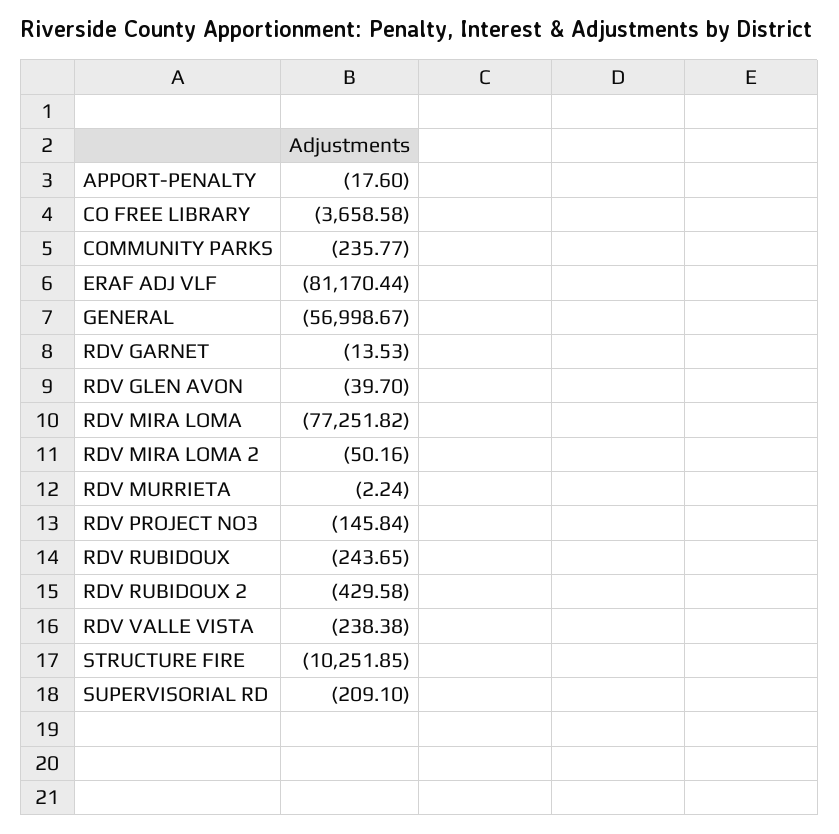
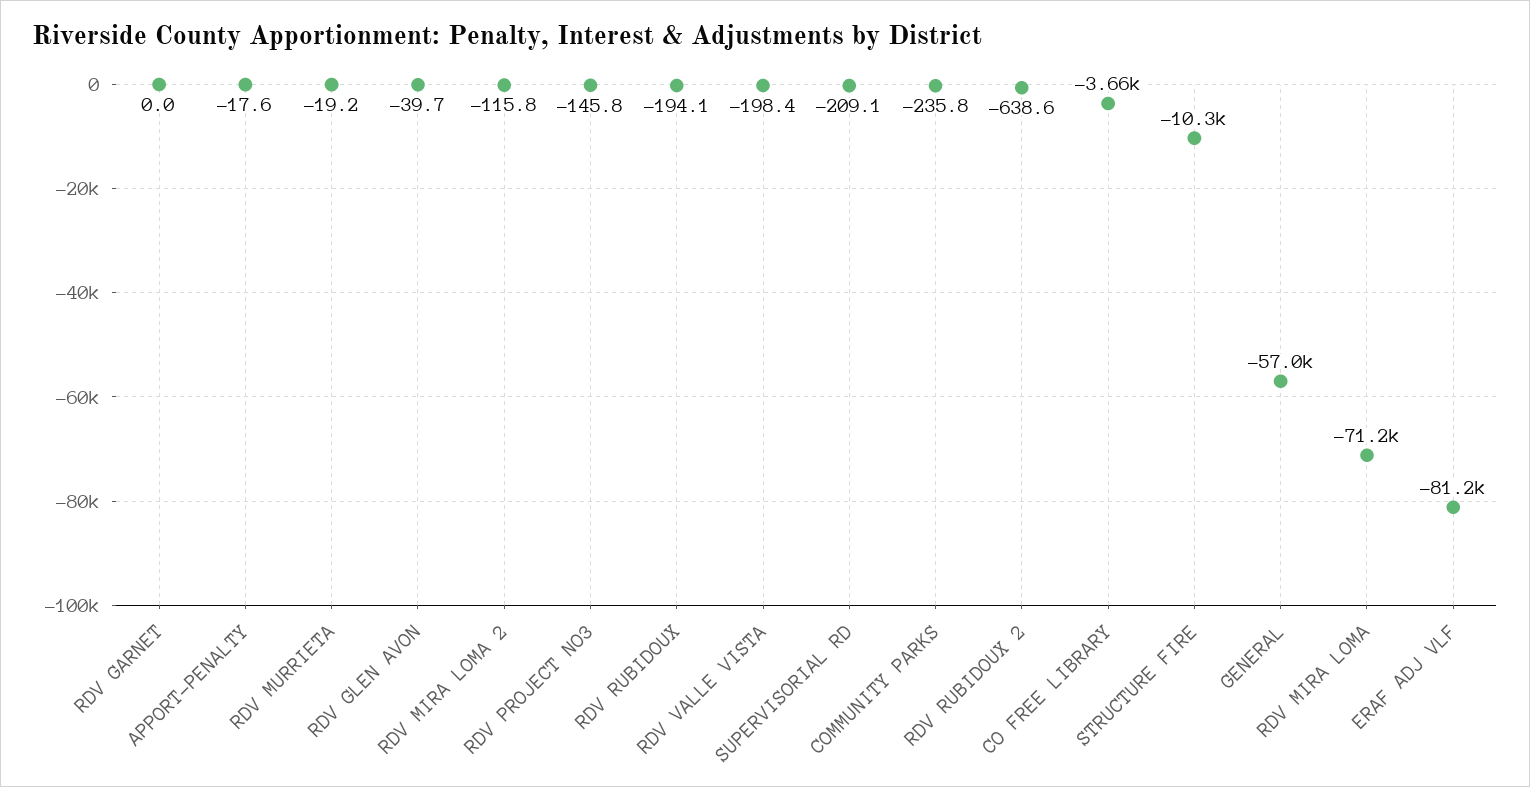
  {
    "APPORT-PENALTY": -17.6,
    "CO FREE LIBRARY": -3658.58,
    "COMMUNITY PARKS": -235.77,
    "ERAF ADJ VLF": -81170.44,
    "GENERAL": -56998.67,
-   "RDV GARNET": -13.53,
+   "RDV GARNET": 0,
    "RDV GLEN AVON": -39.7,
-   "RDV MIRA LOMA": -77251.82,
+   "RDV MIRA LOMA": -71200,
-   "RDV MIRA LOMA 2": -50.16,
+   "RDV MIRA LOMA 2": -115.8,
-   "RDV MURRIETA": -2.24,
+   "RDV MURRIETA": -19.2,
    "RDV PROJECT NO3": -145.84,
-   "RDV RUBIDOUX": -243.65,
+   "RDV RUBIDOUX": -194.1,
-   "RDV RUBIDOUX 2": -429.58,
+   "RDV RUBIDOUX 2": -638.6,
-   "RDV VALLE VISTA": -238.38,
+   "RDV VALLE VISTA": -198.4,
    "STRUCTURE FIRE": -10251.85,
    "SUPERVISORIAL RD": -209.1
  }

